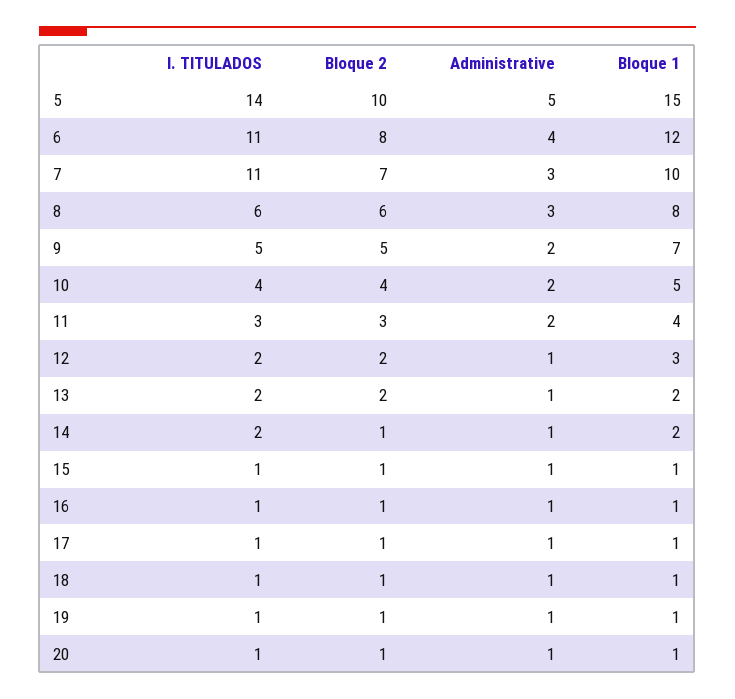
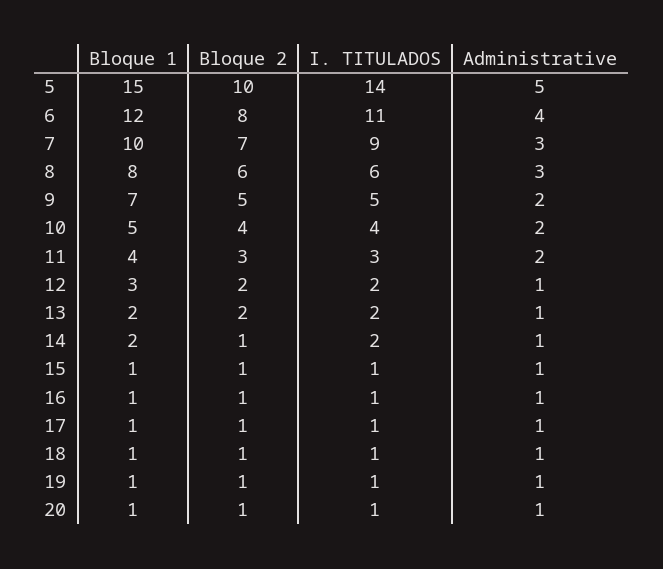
  {
    "I. TITULADOS": {
      "5": 14,
      "6": 11,
-     "7": 11,
+     "7": 9,
      "8": 6,
      "9": 5,
      "10": 4,
      "11": 3,
      "12": 2,
      "13": 2,
      "14": 2,
      "15": 1,
      "16": 1,
      "17": 1,
      "18": 1,
      "19": 1,
      "20": 1
    },
    "Bloque 2": {
      "5": 10,
      "6": 8,
      "7": 7,
      "8": 6,
      "9": 5,
      "10": 4,
      "11": 3,
      "12": 2,
      "13": 2,
      "14": 1,
      "15": 1,
      "16": 1,
      "17": 1,
      "18": 1,
      "19": 1,
      "20": 1
    },
    "Administrative": {
      "5": 5,
      "6": 4,
      "7": 3,
      "8": 3,
      "9": 2,
      "10": 2,
      "11": 2,
      "12": 1,
      "13": 1,
      "14": 1,
      "15": 1,
      "16": 1,
      "17": 1,
      "18": 1,
      "19": 1,
      "20": 1
    },
    "Bloque 1": {
      "5": 15,
      "6": 12,
      "7": 10,
      "8": 8,
      "9": 7,
      "10": 5,
      "11": 4,
      "12": 3,
      "13": 2,
      "14": 2,
      "15": 1,
      "16": 1,
      "17": 1,
      "18": 1,
      "19": 1,
      "20": 1
    }
  }

